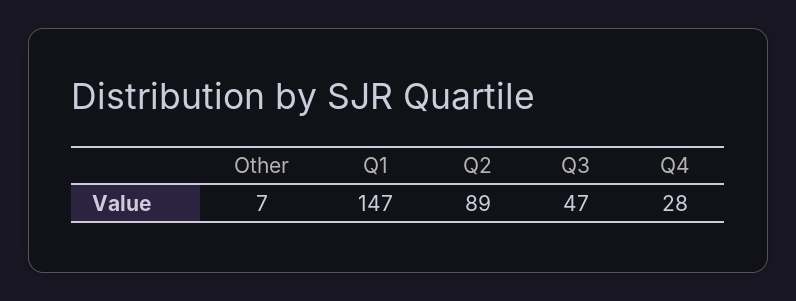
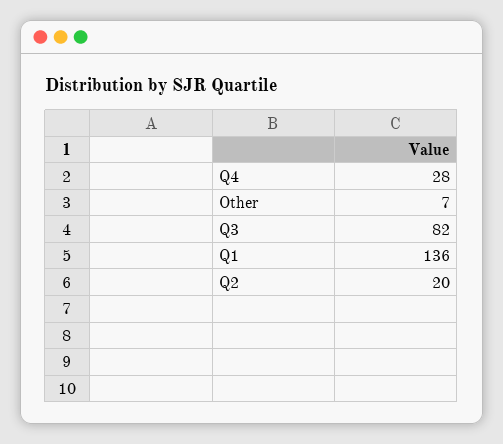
  {
    "Other": 7,
-   "Q1": 147,
+   "Q1": 136,
-   "Q2": 89,
+   "Q2": 20,
-   "Q3": 47,
+   "Q3": 82,
    "Q4": 28
  }

